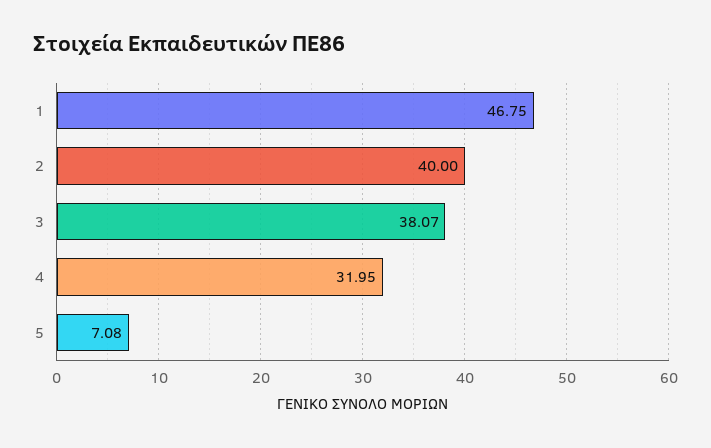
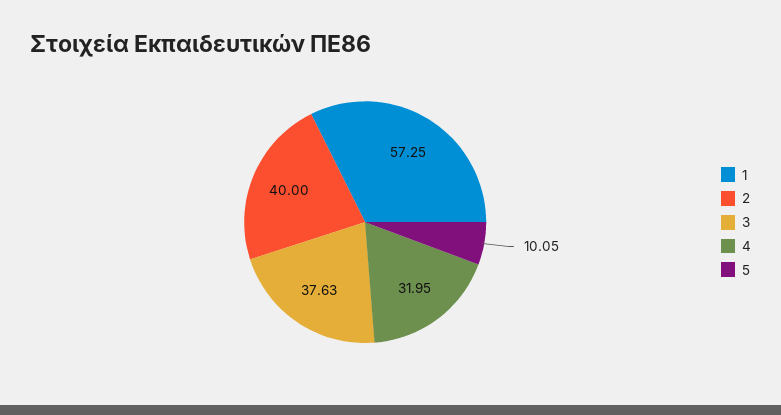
  {
-   "1": 46.75,
+   "1": 57.25,
    "2": 40,
-   "3": 38.07,
+   "3": 37.63,
    "4": 31.95,
-   "5": 7.08
+   "5": 10.05
  }

